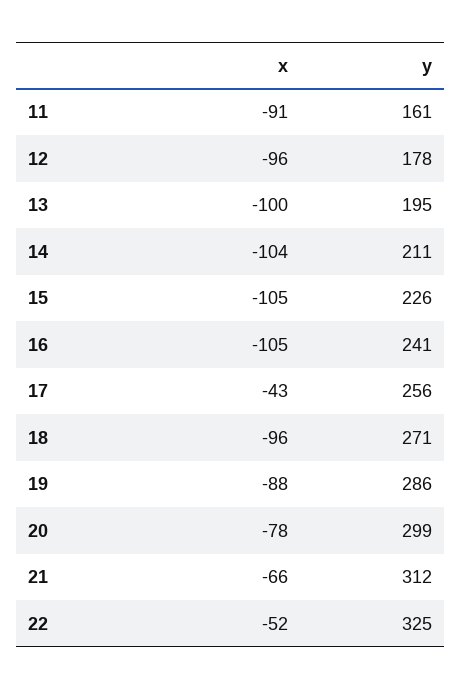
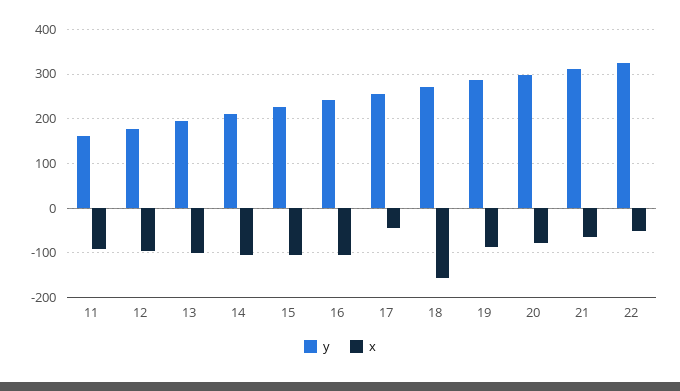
  {
    "x": {
      "11": -91,
      "12": -96,
      "13": -100,
      "14": -104,
      "15": -105,
      "16": -105,
      "17": -43,
-     "18": -96,
+     "18": -160,
      "19": -88,
      "20": -78,
      "21": -66,
      "22": -52
    },
    "y": {
      "11": 161,
      "12": 178,
      "13": 195,
      "14": 211,
      "15": 226,
      "16": 241,
      "17": 256,
      "18": 271,
      "19": 286,
      "20": 299,
      "21": 312,
      "22": 325
    }
  }

